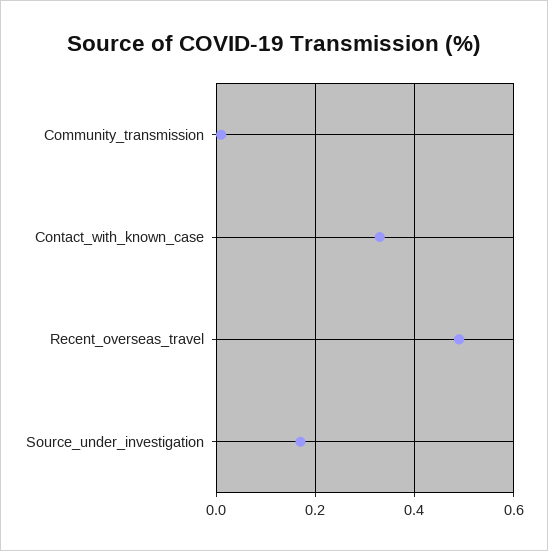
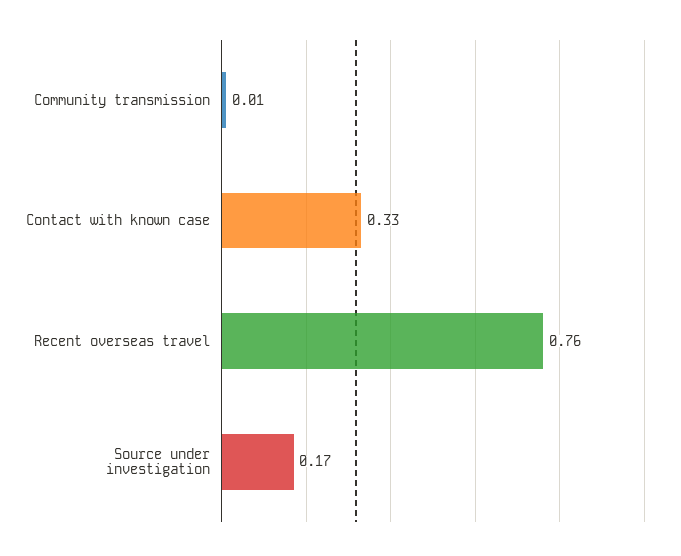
  {
    "Community_transmission": 0.01,
    "Contact_with_known_case": 0.33,
-   "Recent_overseas_travel": 0.5,
+   "Recent_overseas_travel": 0.76,
    "Source_under_investigation": 0.17
  }

